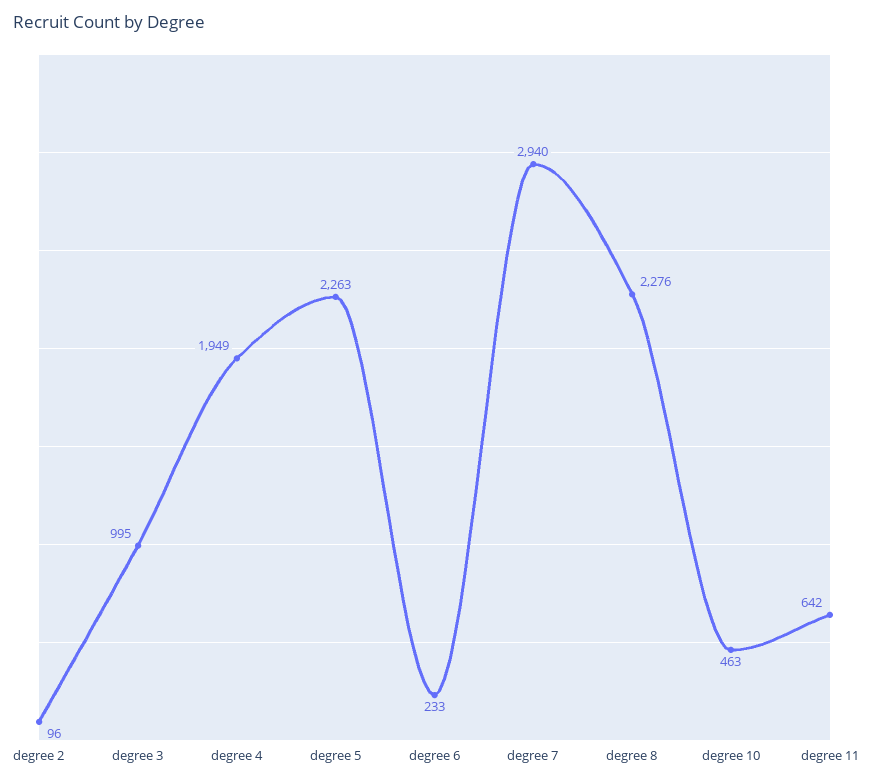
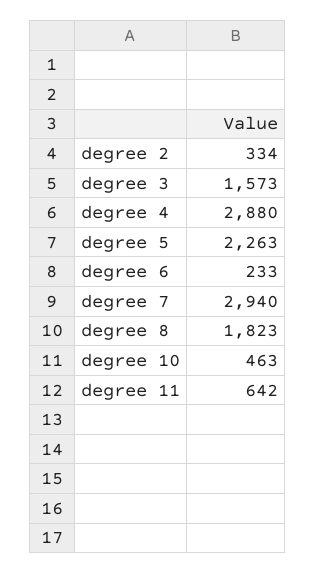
  {
-   "degree 2": 96,
+   "degree 2": 334,
-   "degree 3": 995,
+   "degree 3": 1573,
-   "degree 4": 1949,
+   "degree 4": 2880,
    "degree 5": 2263,
    "degree 6": 233,
    "degree 7": 2940,
-   "degree 8": 2276,
+   "degree 8": 1823,
    "degree 10": 463,
    "degree 11": 642
  }

